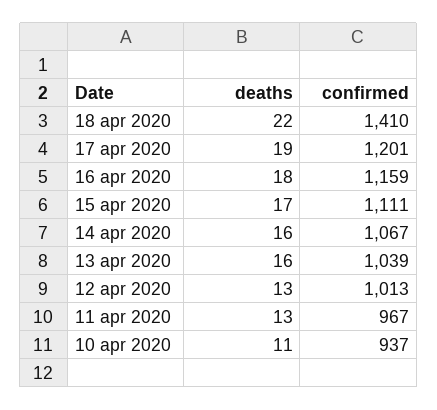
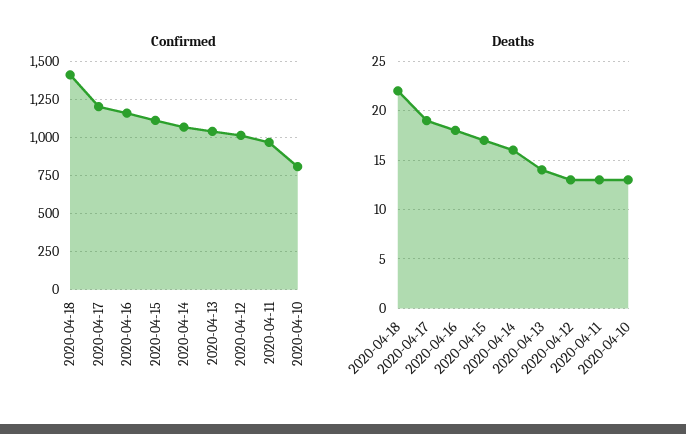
  {
    "deaths": {
      "18 apr 2020": 22,
      "17 apr 2020": 19,
      "16 apr 2020": 18,
      "15 apr 2020": 17,
      "14 apr 2020": 16,
-     "13 apr 2020": 16,
+     "13 apr 2020": 14,
      "12 apr 2020": 13,
      "11 apr 2020": 13,
-     "10 apr 2020": 11
+     "10 apr 2020": 13
    },
    "confirmed": {
      "18 apr 2020": 1410,
      "17 apr 2020": 1201,
      "16 apr 2020": 1159,
      "15 apr 2020": 1111,
      "14 apr 2020": 1067,
      "13 apr 2020": 1039,
      "12 apr 2020": 1013,
      "11 apr 2020": 967,
-     "10 apr 2020": 937
+     "10 apr 2020": 800
    }
  }

